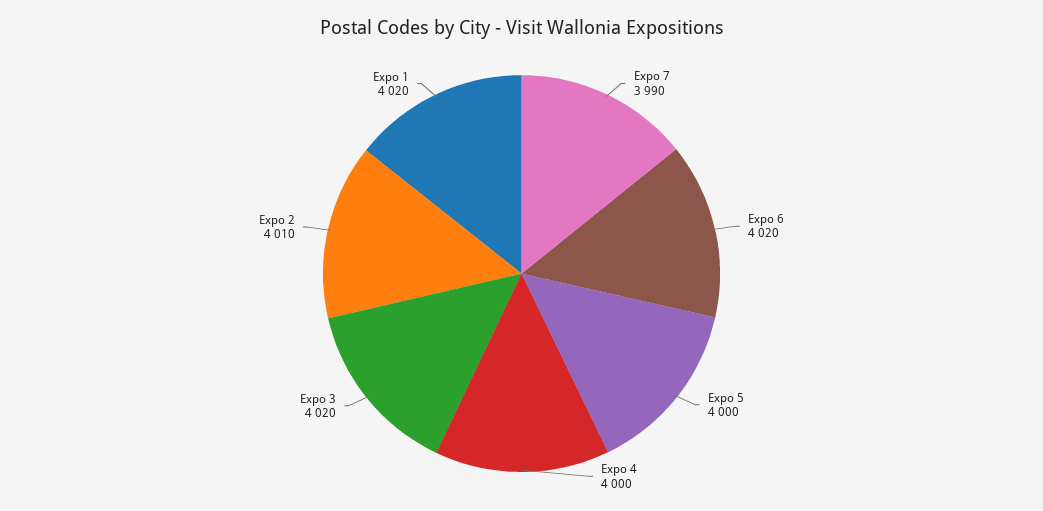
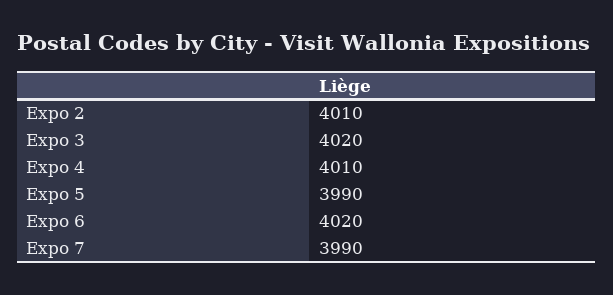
  {
    "Expo 7": 3990,
    "Expo 6": 4020,
-   "Expo 5": 4000,
+   "Expo 5": 3990,
-   "Expo 4": 4000,
+   "Expo 4": 4010,
    "Expo 3": 4020,
-   "Expo 2": 4010,
+   "Expo 2": 4010
-   "Expo 1": 4020
  }

